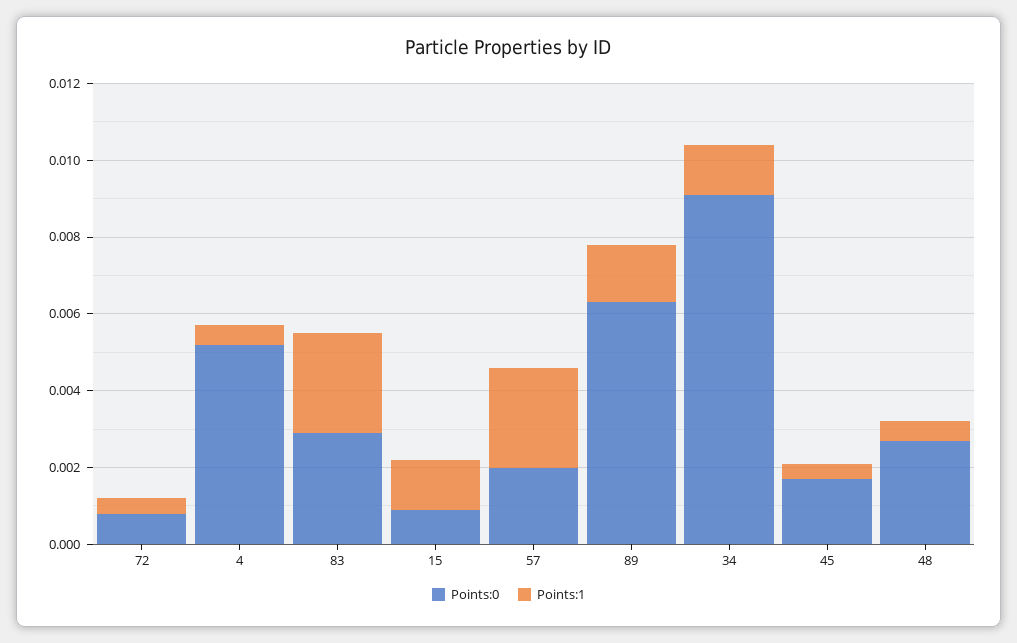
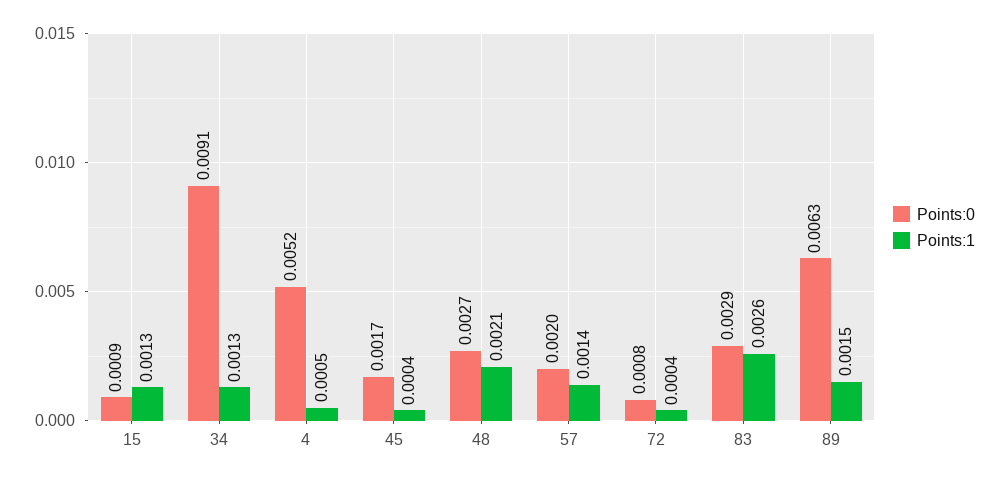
  {
    "Points:0": {
      "72": 0.0008,
      "4": 0.0052,
      "83": 0.0029,
      "15": 0.0009,
      "57": 0.002,
      "89": 0.0063,
      "34": 0.0091,
      "45": 0.0017,
      "48": 0.0027
    },
    "Points:1": {
      "72": 0.0004,
      "4": 0.0005,
      "83": 0.0026,
      "15": 0.0013,
-     "57": 0.0025,
+     "57": 0.0014,
      "89": 0.0015,
      "34": 0.0013,
      "45": 0.0004,
-     "48": 0.0005
+     "48": 0.0021
    }
  }

